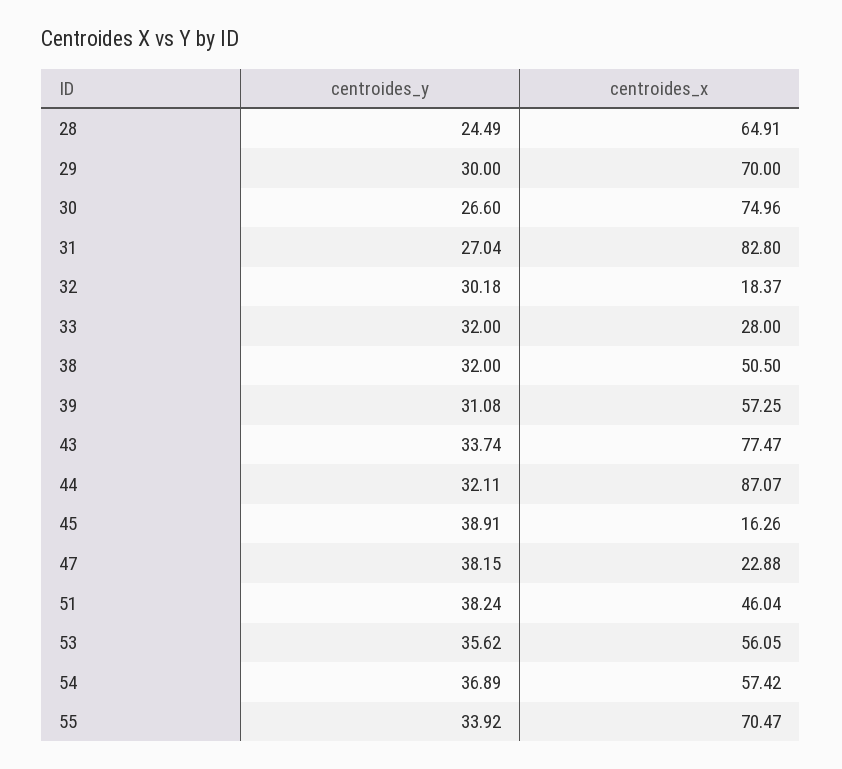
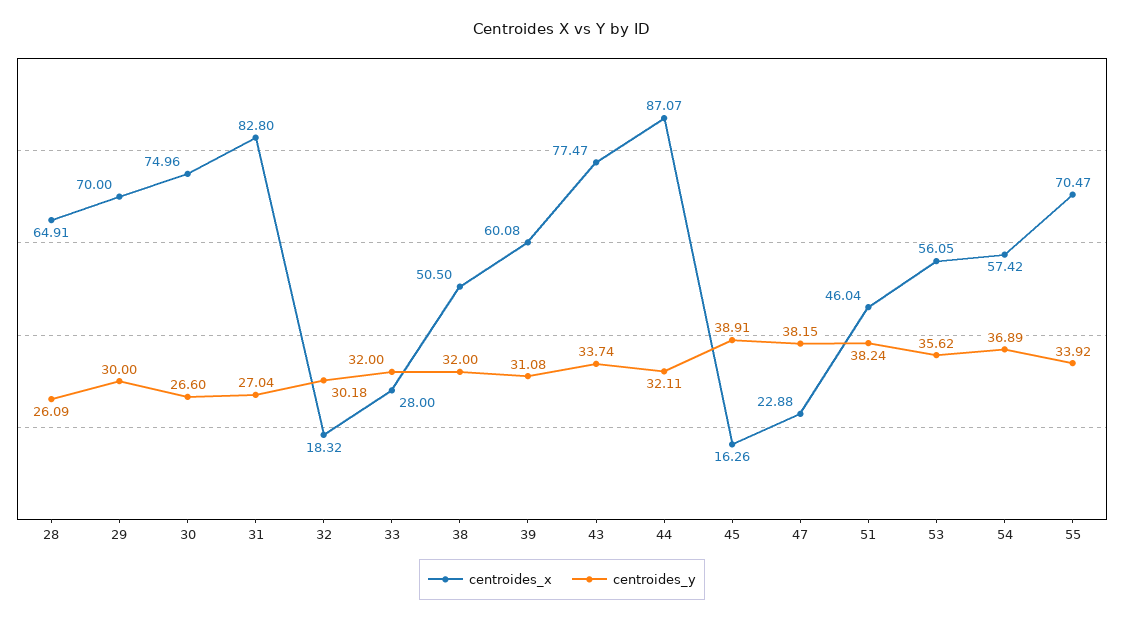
  {
    "centroides_y": {
-     "28": 24.49,
+     "28": 26.09,
      "29": 30,
      "30": 26.6,
      "31": 27.04,
      "32": 30.18,
      "33": 32,
      "38": 32,
      "39": 31.08,
      "43": 33.74,
      "44": 32.11,
      "45": 38.91,
      "47": 38.15,
      "51": 38.24,
      "53": 35.62,
      "54": 36.89,
      "55": 33.92
    },
    "centroides_x": {
      "28": 64.91,
      "29": 70,
      "30": 74.96,
      "31": 82.8,
-     "32": 18.37,
+     "32": 18.32,
      "33": 28,
      "38": 50.5,
-     "39": 57.25,
+     "39": 60.08,
      "43": 77.47,
      "44": 87.07,
      "45": 16.26,
      "47": 22.88,
      "51": 46.04,
      "53": 56.05,
      "54": 57.42,
      "55": 70.47
    }
  }

